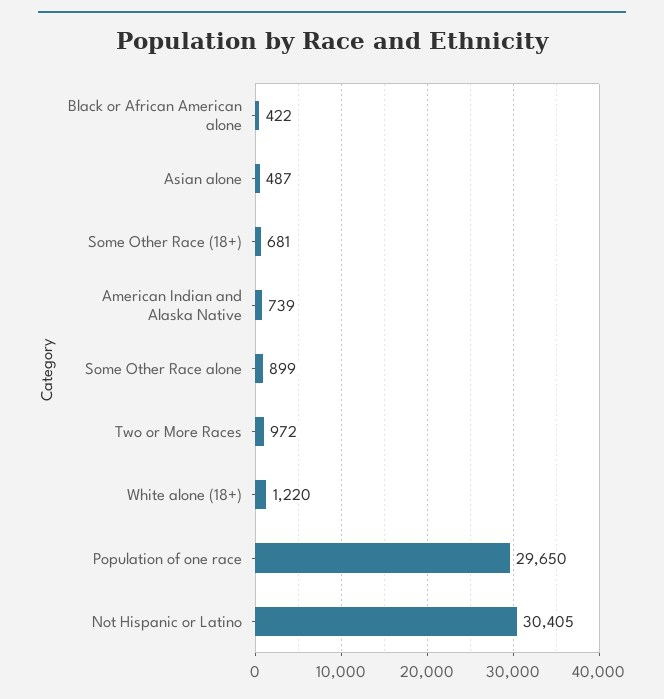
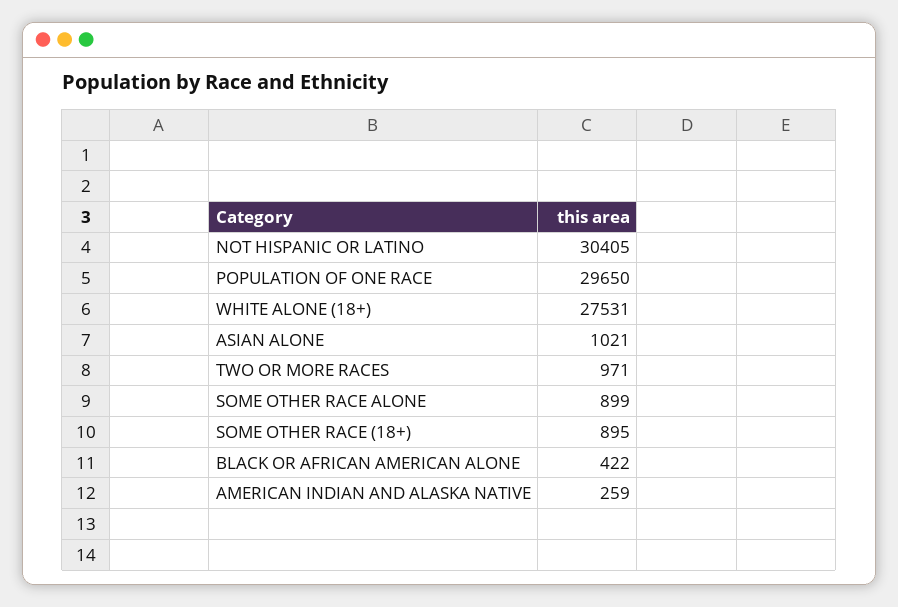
  {
    "Black or African American alone": 422,
-   "Asian alone": 487,
+   "Asian alone": 1021,
-   "Some Other Race (18+)": 681,
+   "Some Other Race (18+)": 895,
-   "American Indian and Alaska Native": 739,
+   "American Indian and Alaska Native": 259,
    "Some Other Race alone": 899,
-   "Two or More Races": 972,
+   "Two or More Races": 971,
-   "White alone (18+)": 1220,
+   "White alone (18+)": 27531,
    "Population of one race": 29650,
    "Not Hispanic or Latino": 30405
  }

